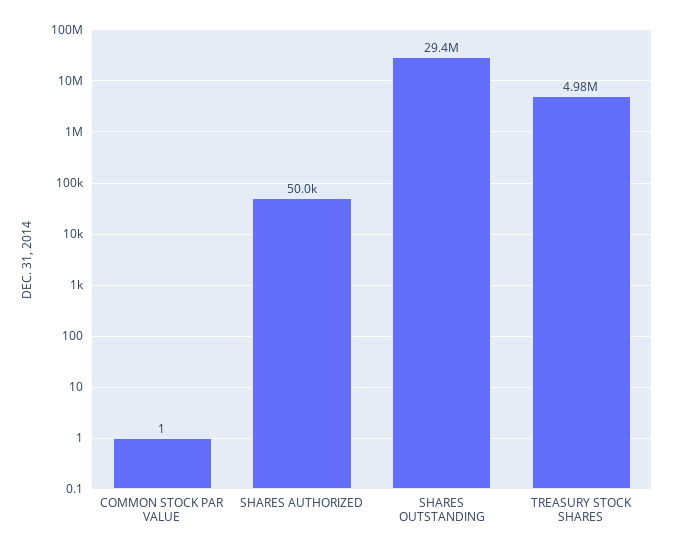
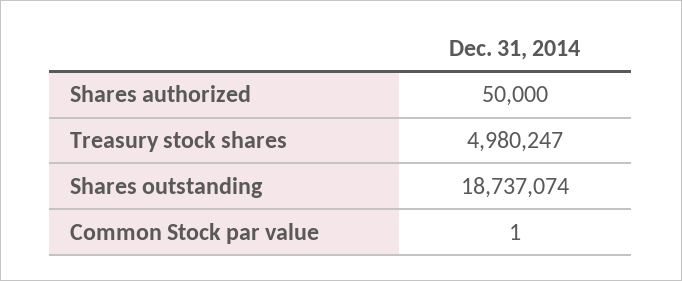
  {
    "COMMON STOCK PAR VALUE": 1,
    "SHARES AUTHORIZED": 50000,
-   "SHARES OUTSTANDING": 29400000,
+   "SHARES OUTSTANDING": 18737074,
    "TREASURY STOCK SHARES": 4980247
  }

